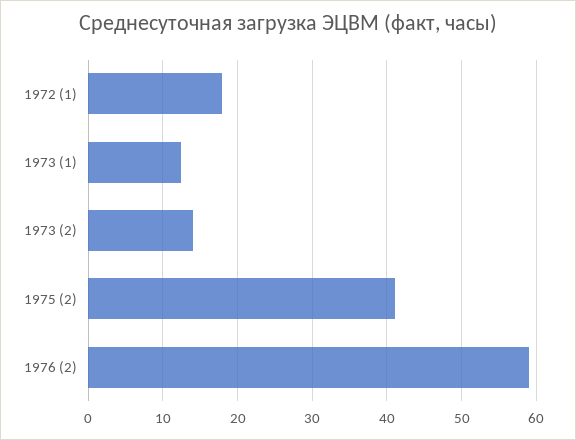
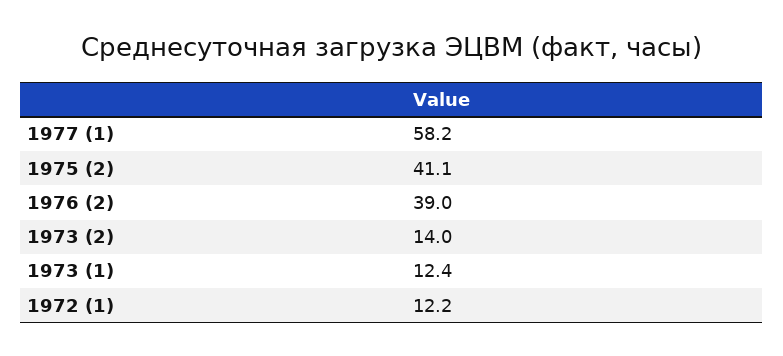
  {
-   "1972 (1)": 18,
+   "1972 (1)": 12.2,
    "1973 (1)": 12.4,
    "1973 (2)": 14,
    "1975 (2)": 41.1,
-   "1976 (2)": 59
+   "1976 (2)": 39,
+   "1977 (1)": 58.2
  }

